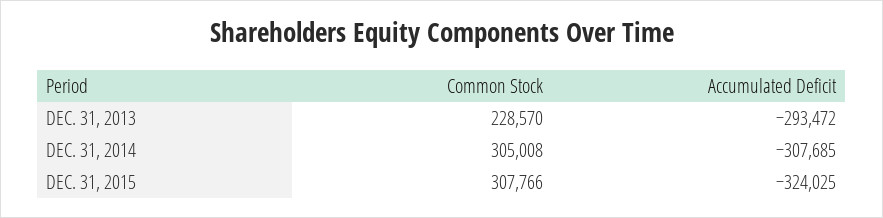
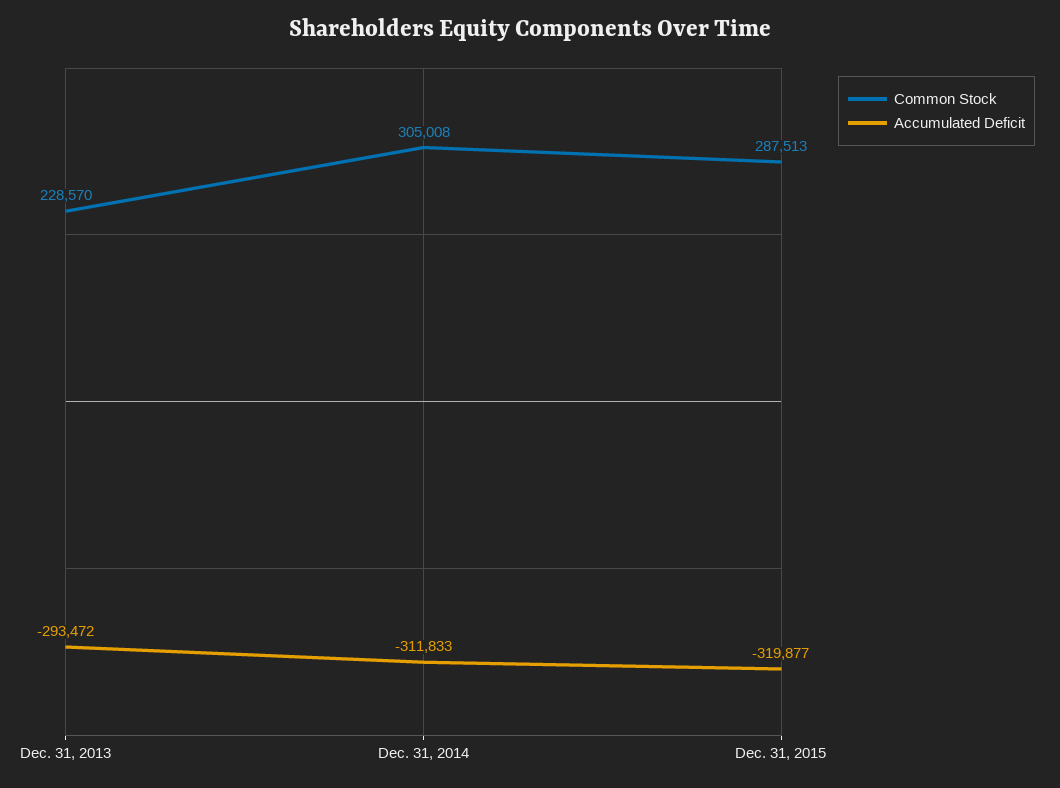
  {
    "Common Stock": {
      "DEC. 31, 2013": 228570,
      "DEC. 31, 2014": 305008,
-     "DEC. 31, 2015": 307766
+     "DEC. 31, 2015": 287513
    },
    "Accumulated Deficit": {
      "DEC. 31, 2013": -293472,
-     "DEC. 31, 2014": -307685,
+     "DEC. 31, 2014": -311833,
-     "DEC. 31, 2015": -324025
+     "DEC. 31, 2015": -319877
    }
  }

